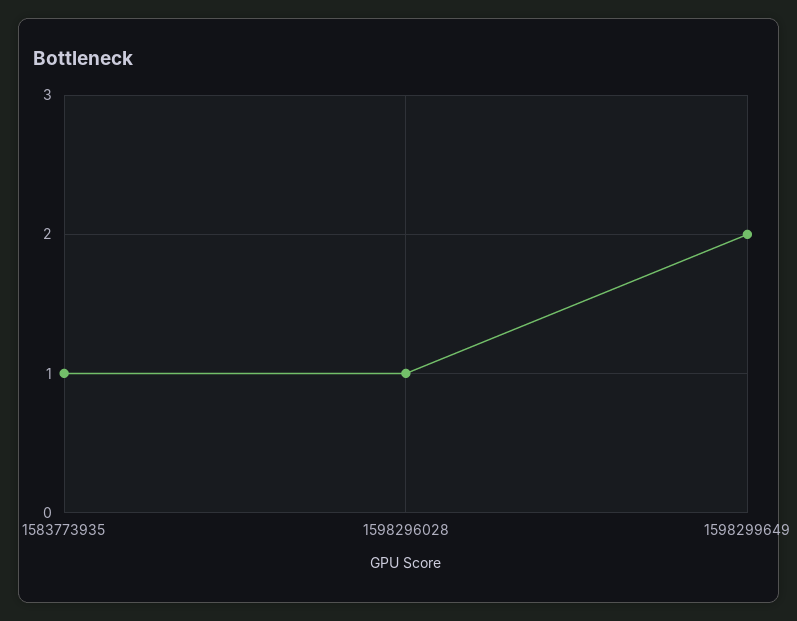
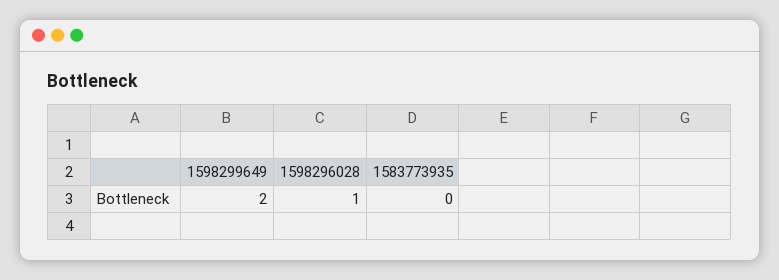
  {
-   "1583773935": 1,
+   "1583773935": 0,
    "1598296028": 1,
    "1598299649": 2
  }

